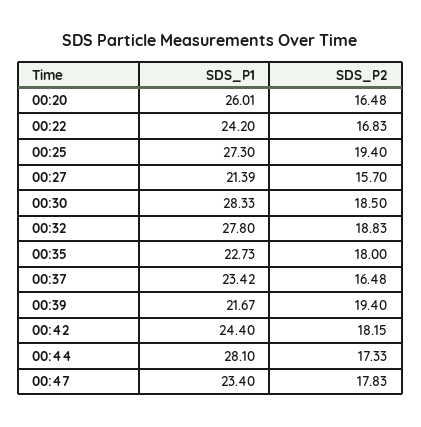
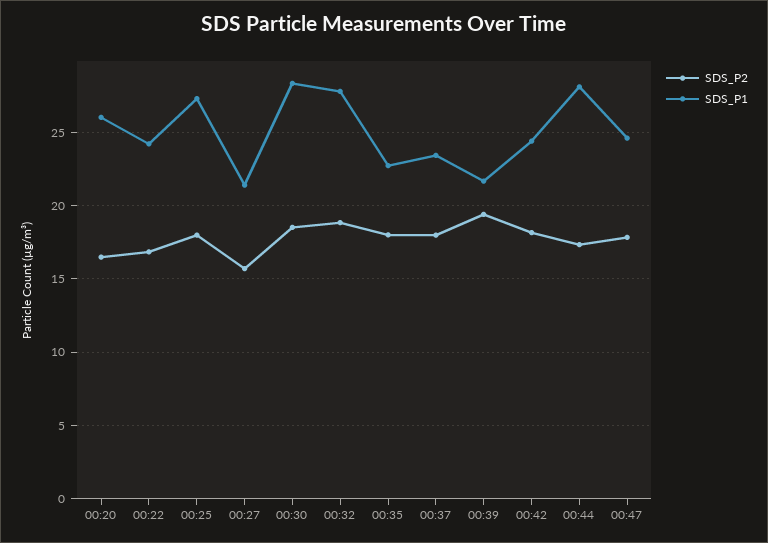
  {
    "SDS_P1": {
      "00:20": 26.01,
      "00:22": 24.2,
      "00:25": 27.3,
      "00:27": 21.39,
      "00:30": 28.33,
      "00:32": 27.8,
      "00:35": 22.73,
      "00:37": 23.42,
      "00:39": 21.67,
      "00:42": 24.4,
      "00:44": 28.1,
-     "00:47": 23.4
+     "00:47": 24.5
    },
    "SDS_P2": {
      "00:20": 16.48,
      "00:22": 16.83,
-     "00:25": 19.4,
+     "00:25": 18,
      "00:27": 15.7,
      "00:30": 18.5,
      "00:32": 18.83,
      "00:35": 18,
-     "00:37": 16.48,
+     "00:37": 18,
      "00:39": 19.4,
      "00:42": 18.15,
      "00:44": 17.33,
      "00:47": 17.83
    }
  }

